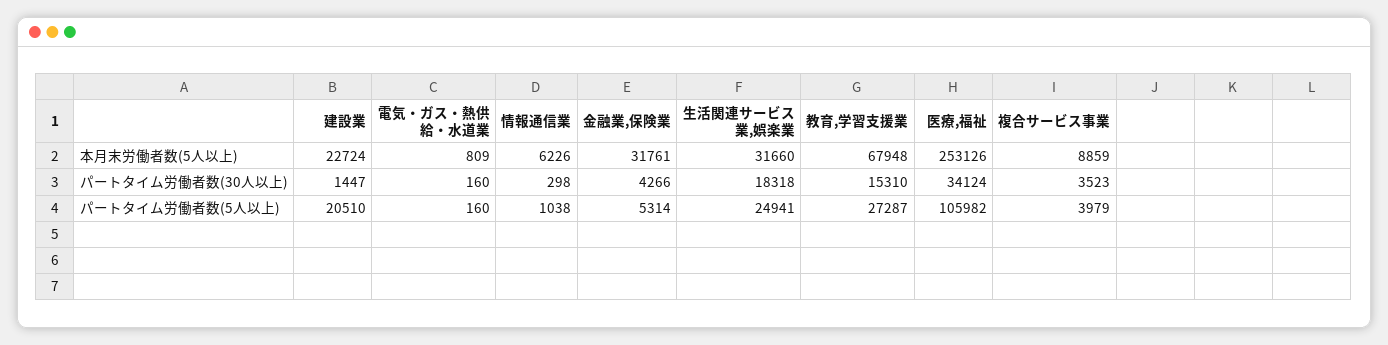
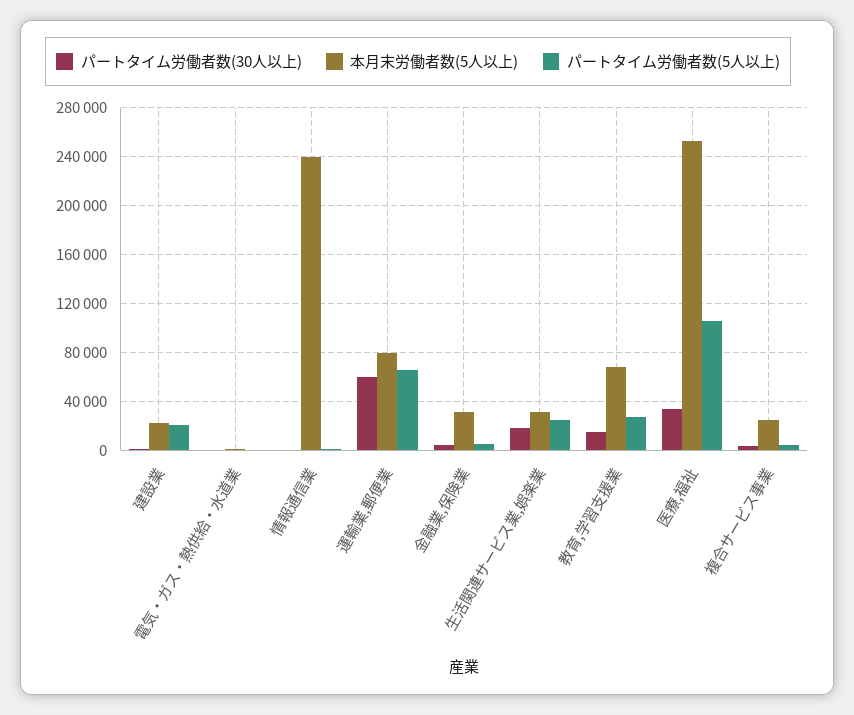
  {
    "本月末労働者数(5人以上)": {
      "建設業": 22724,
      "電気・ガス・熱供給・水道業": 809,
-     "情報通信業": 6226,
+     "情報通信業": 240000,
      "金融業,保険業": 31761,
      "生活関連サービス業,娯楽業": 31660,
      "教育,学習支援業": 67948,
      "医療,福祉": 253126,
-     "複合サービス事業": 8859
+     "複合サービス事業": 25000,
+     "運輸業,郵便業": 80000
    },
    "パートタイム労働者数(30人以上)": {
      "建設業": 1447,
      "電気・ガス・熱供給・水道業": 160,
      "情報通信業": 298,
      "金融業,保険業": 4266,
      "生活関連サービス業,娯楽業": 18318,
      "教育,学習支援業": 15310,
      "医療,福祉": 34124,
-     "複合サービス事業": 3523
+     "複合サービス事業": 3523,
+     "運輸業,郵便業": 60000
    },
    "パートタイム労働者数(5人以上)": {
      "建設業": 20510,
      "電気・ガス・熱供給・水道業": 160,
      "情報通信業": 1038,
      "金融業,保険業": 5314,
      "生活関連サービス業,娯楽業": 24941,
      "教育,学習支援業": 27287,
      "医療,福祉": 105982,
-     "複合サービス事業": 3979
+     "複合サービス事業": 3979,
+     "運輸業,郵便業": 65000
    }
  }

